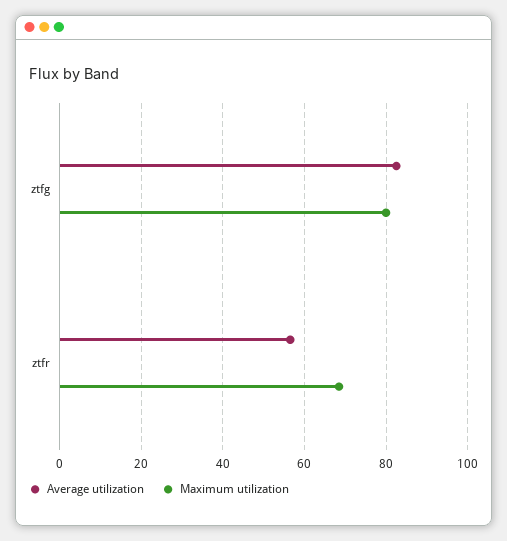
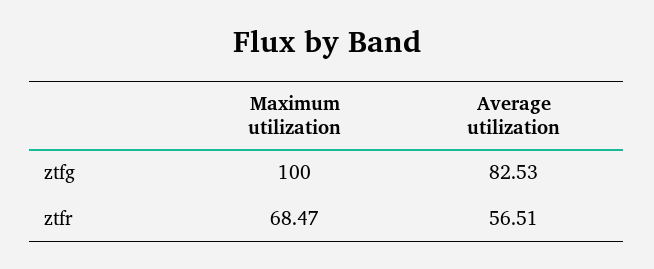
  {
    "Average utilization": {
      "ztfg": 82.53,
      "ztfr": 56.51
    },
    "Maximum utilization": {
-     "ztfg": 80,
+     "ztfg": 100,
      "ztfr": 68.47
    }
  }

